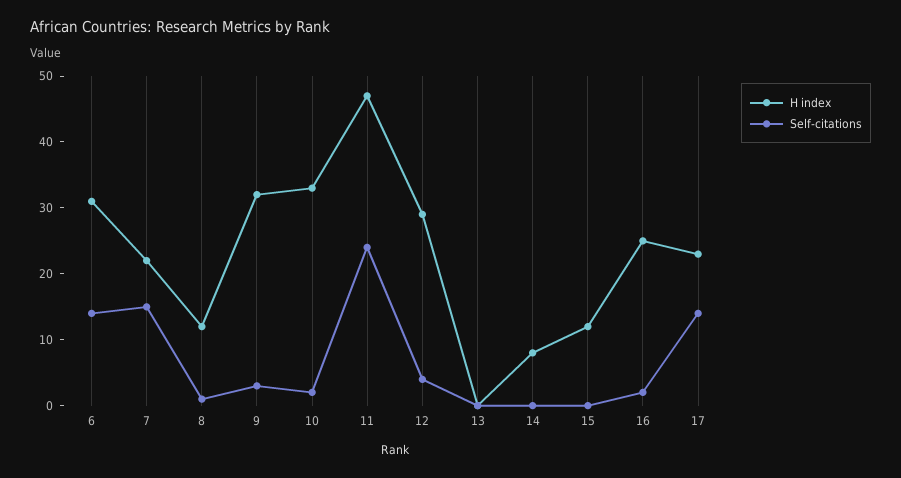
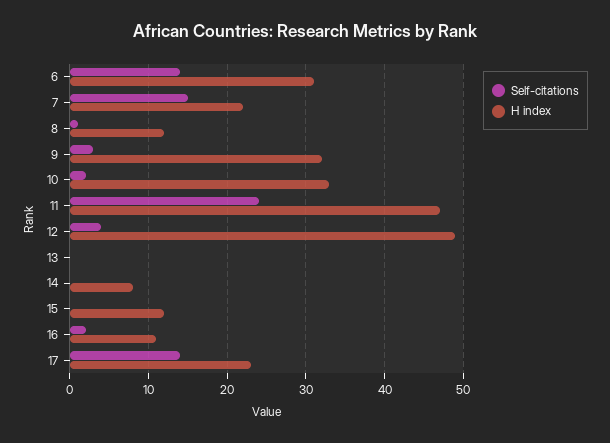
  {
    "H index": {
      "6": 31,
      "7": 22,
      "8": 12,
      "9": 32,
      "10": 33,
      "11": 47,
-     "12": 30,
+     "12": 49,
      "13": 0,
      "14": 8,
      "15": 12,
-     "16": 25,
+     "16": 11,
      "17": 23
    },
    "Self-citations": {
      "6": 14,
      "7": 15,
      "8": 1,
      "9": 3,
      "10": 2,
      "11": 24,
      "12": 4,
      "13": 0,
      "14": 0,
      "15": 0,
      "16": 2,
      "17": 14
    }
  }

